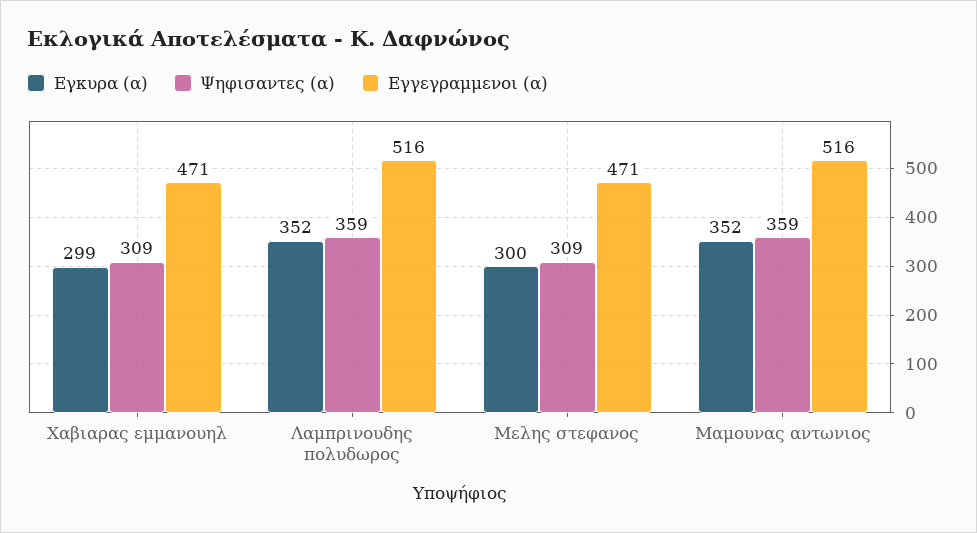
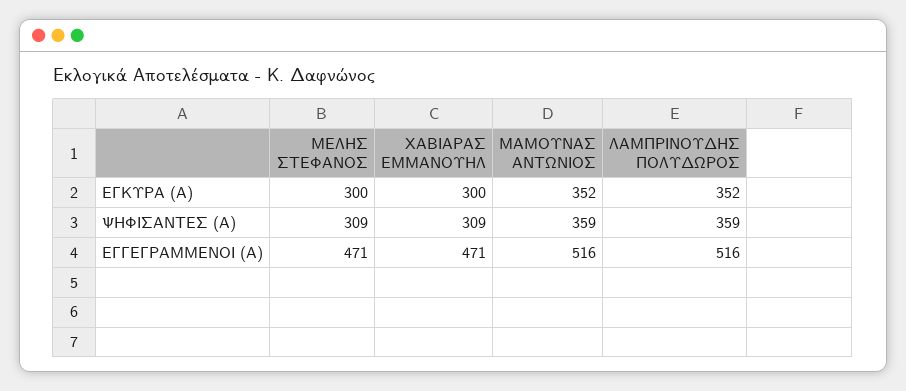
  {
    "Εγκυρα (α)": {
-     "Χαβιαρας εμμανουηλ": 299,
+     "Χαβιαρας εμμανουηλ": 300,
      "Λαμπρινουδης πολυδωρος": 352,
      "Μελης στεφανος": 300,
      "Μαμουνας αντωνιος": 352
    },
    "Ψηφισαντες (α)": {
      "Χαβιαρας εμμανουηλ": 309,
      "Λαμπρινουδης πολυδωρος": 359,
      "Μελης στεφανος": 309,
      "Μαμουνας αντωνιος": 359
    },
    "Εγγεγραμμενοι (α)": {
      "Χαβιαρας εμμανουηλ": 471,
      "Λαμπρινουδης πολυδωρος": 516,
      "Μελης στεφανος": 471,
      "Μαμουνας αντωνιος": 516
    }
  }

